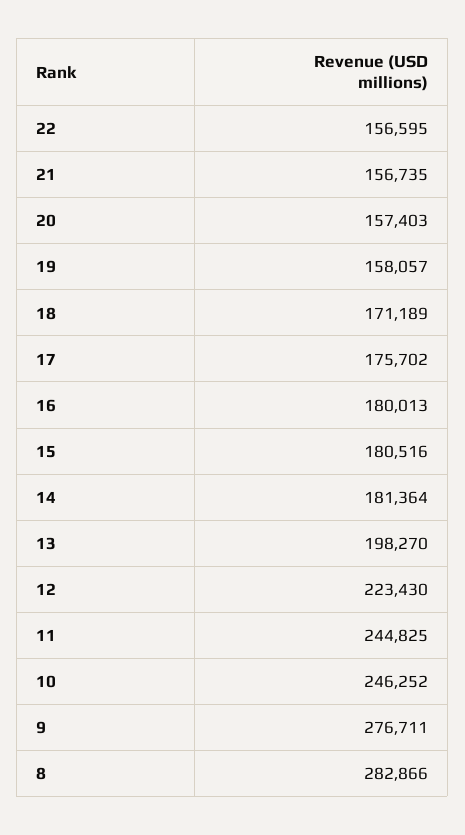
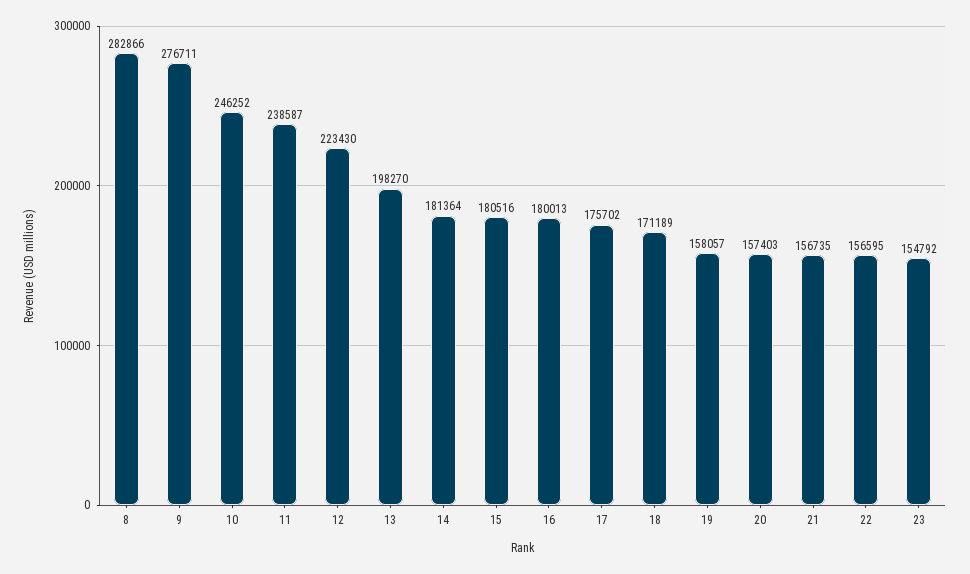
  {
    "22": 156595,
    "21": 156735,
    "20": 157403,
    "19": 158057,
    "18": 171189,
    "17": 175702,
    "16": 180013,
    "15": 180516,
    "14": 181364,
    "13": 198270,
    "12": 223430,
-   "11": 244825,
+   "11": 238587,
    "10": 246252,
    "9": 276711,
-   "8": 282866
+   "8": 282866,
+   "23": 154792
  }

